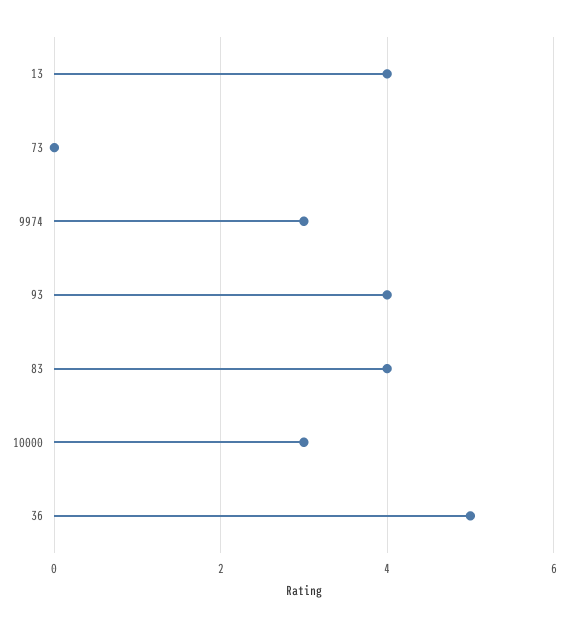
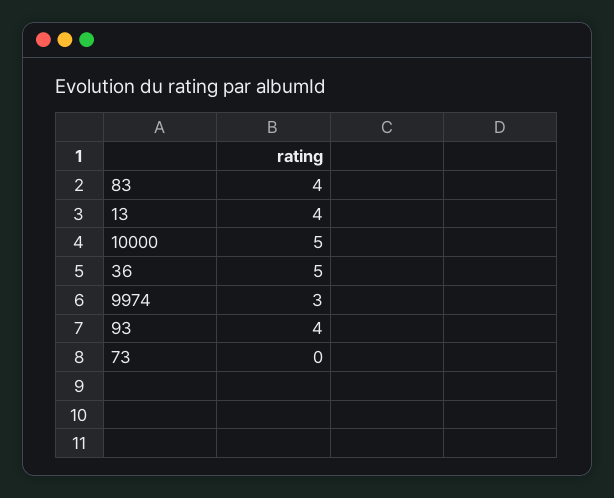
  {
    "13": 4,
    "73": 0,
    "9974": 3,
    "93": 4,
    "83": 4,
-   "10000": 3,
+   "10000": 5,
    "36": 5
  }

